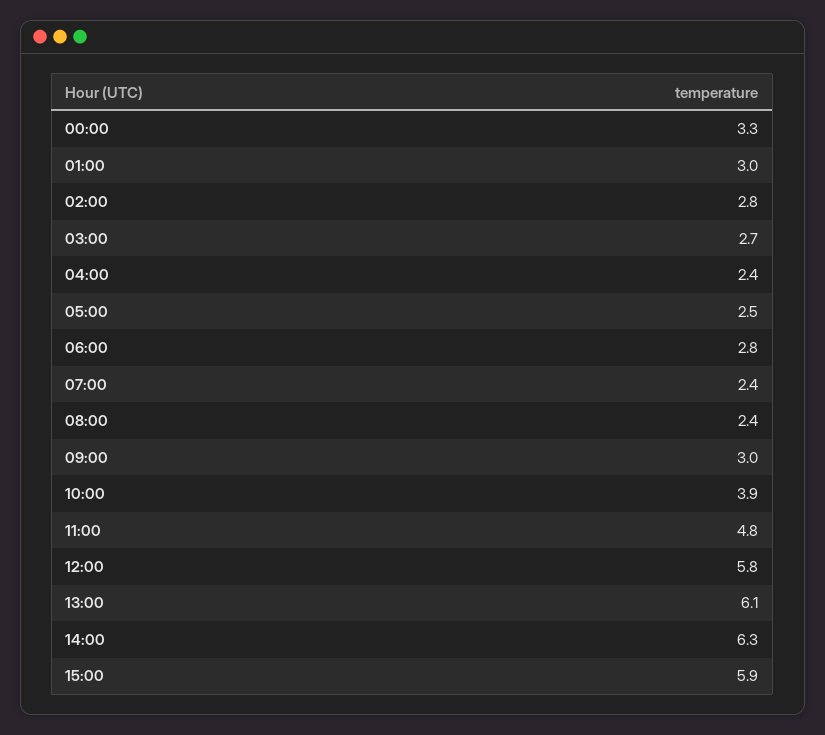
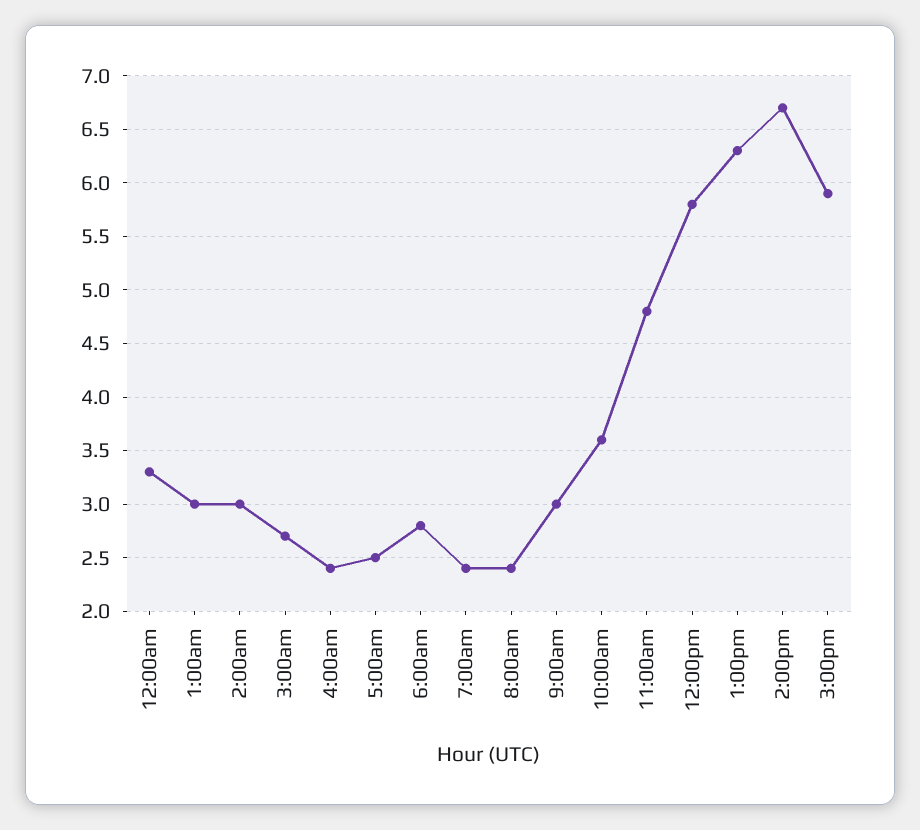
  {
    "00:00": 3.3,
    "01:00": 3,
-   "02:00": 2.8,
+   "02:00": 3,
    "03:00": 2.7,
    "04:00": 2.4,
    "05:00": 2.5,
    "06:00": 2.8,
    "07:00": 2.4,
    "08:00": 2.4,
    "09:00": 3,
-   "10:00": 3.9,
+   "10:00": 3.6,
    "11:00": 4.8,
    "12:00": 5.8,
-   "13:00": 6.1,
+   "13:00": 6.3,
-   "14:00": 6.3,
+   "14:00": 6.7,
    "15:00": 5.9
  }

